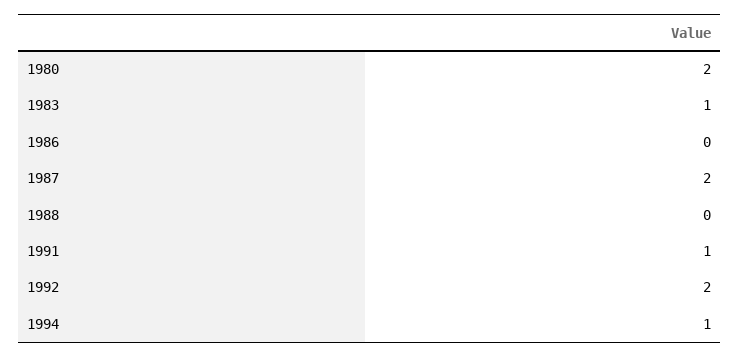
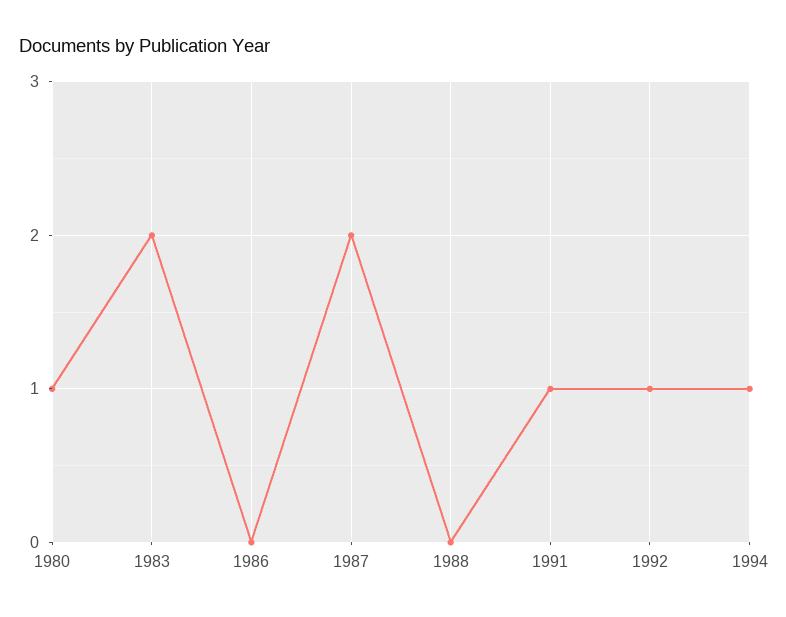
  {
-   "1980": 2,
+   "1980": 1,
-   "1983": 1,
+   "1983": 2,
    "1986": 0,
    "1987": 2,
    "1988": 0,
    "1991": 1,
-   "1992": 2,
+   "1992": 1,
    "1994": 1
  }

